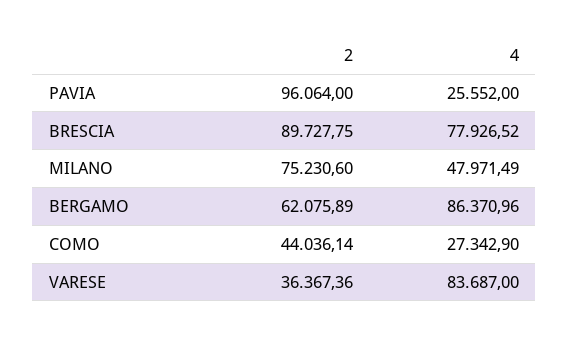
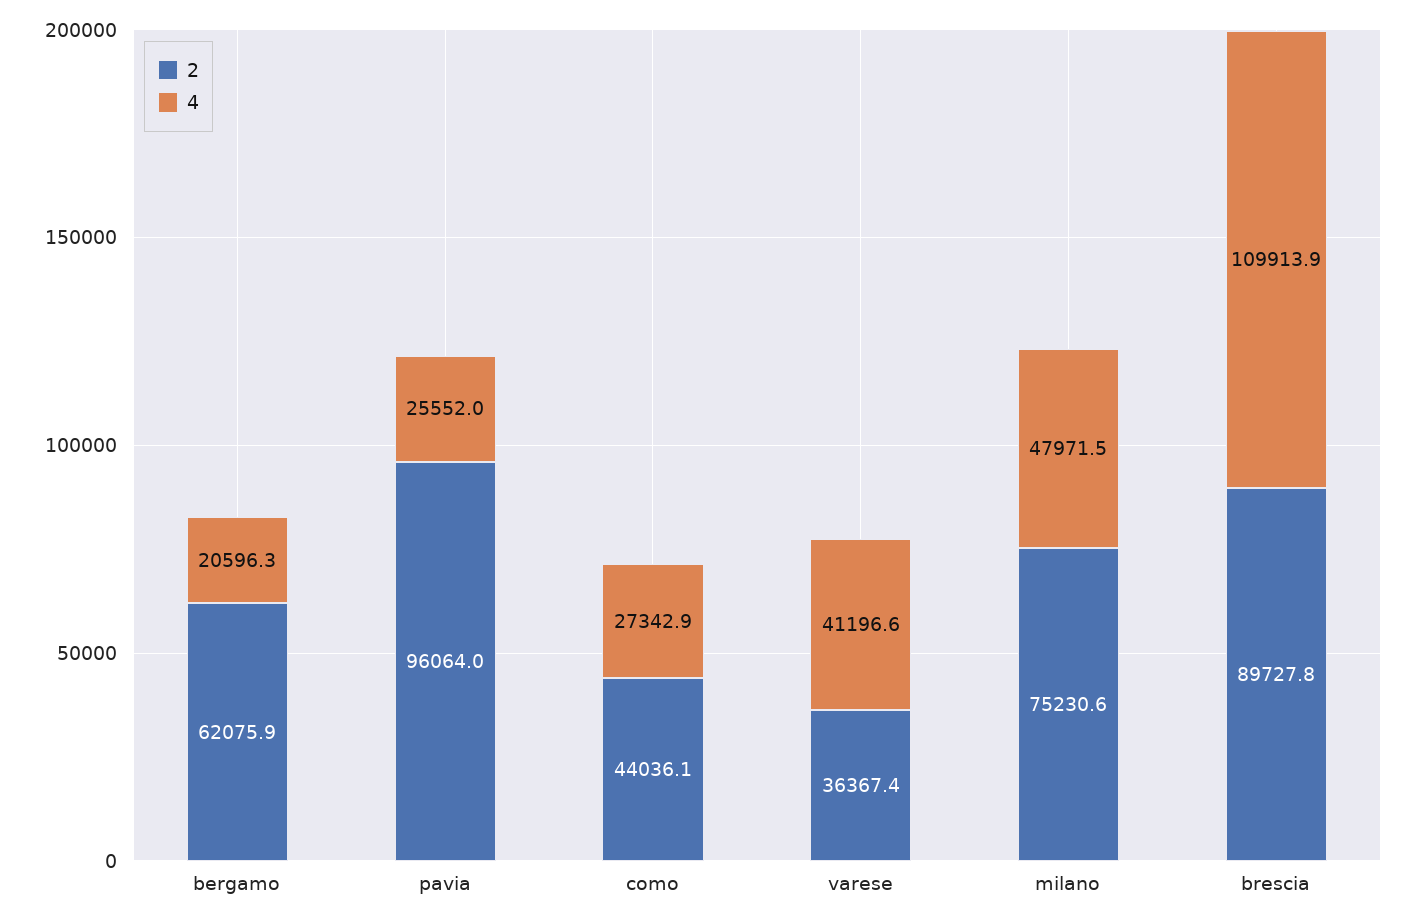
  {
    "2": {
      "PAVIA": 96064,
      "BRESCIA": 89727.75,
      "MILANO": 75230.6,
      "BERGAMO": 62075.89,
      "COMO": 44036.14,
      "VARESE": 36367.36
    },
    "4": {
      "PAVIA": 25552,
-     "BRESCIA": 77926.52,
+     "BRESCIA": 109913.9,
      "MILANO": 47971.49,
-     "BERGAMO": 86370.96,
+     "BERGAMO": 20596.3,
      "COMO": 27342.9,
-     "VARESE": 83687
+     "VARESE": 41196.6
    }
  }

